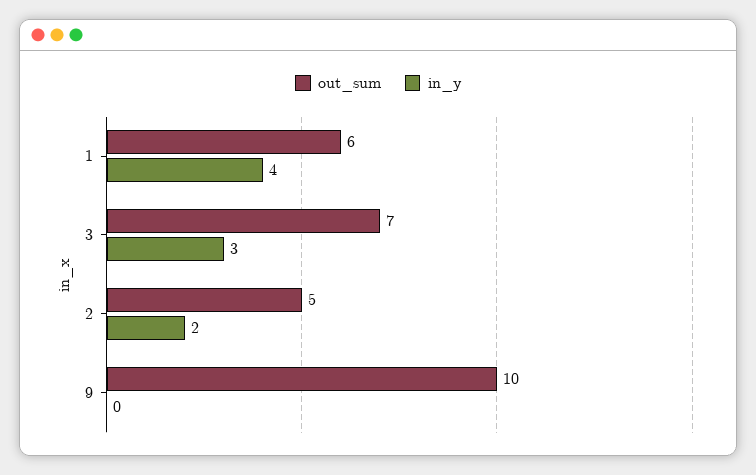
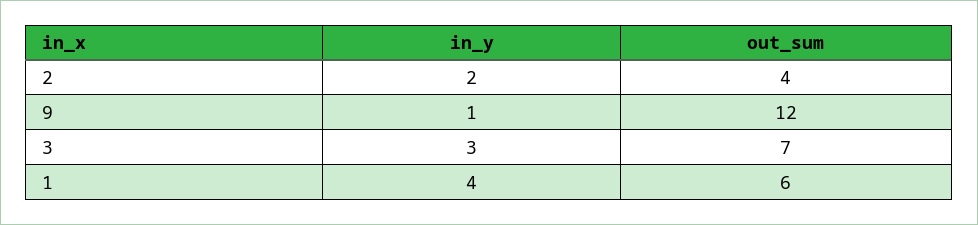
  {
    "out_sum": {
      "1": 6,
      "3": 7,
-     "2": 5,
+     "2": 4,
-     "9": 10
+     "9": 12
    },
    "in_y": {
      "1": 4,
      "3": 3,
      "2": 2,
-     "9": 0
+     "9": 1
    }
  }

